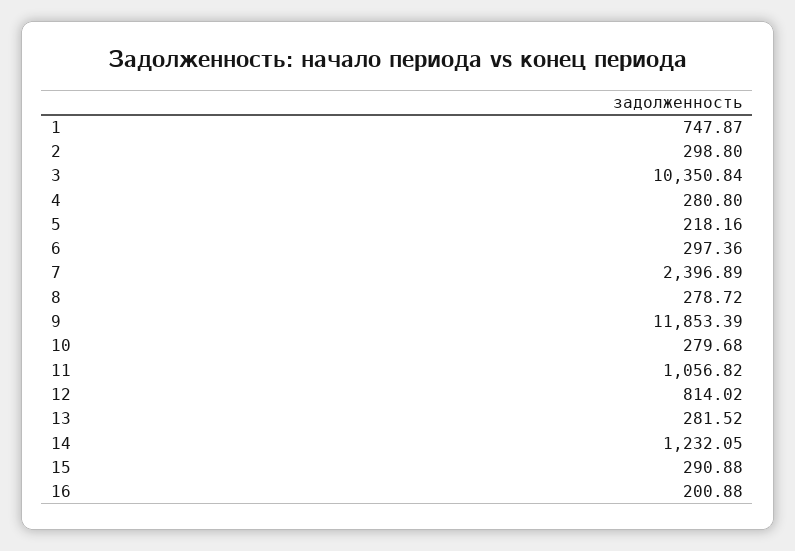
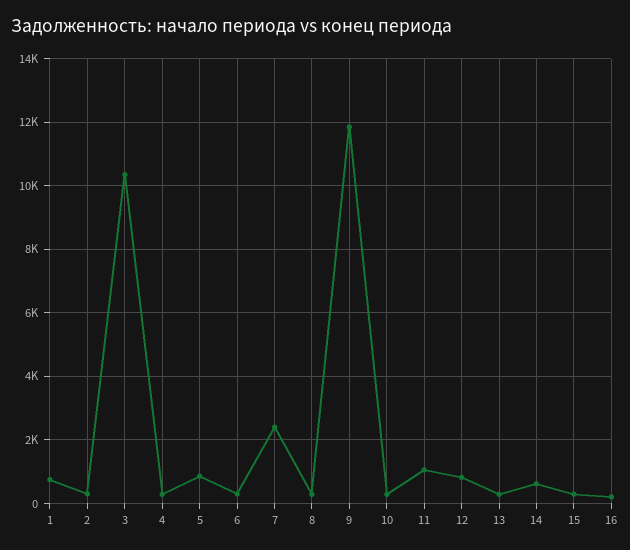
  {
    "1": 747.87,
    "2": 298.8,
    "3": 10350.84,
    "4": 280.8,
-   "5": 218.16,
+   "5": 800,
    "6": 297.36,
    "7": 2396.89,
    "8": 278.72,
    "9": 11853.39,
    "10": 279.68,
    "11": 1056.82,
    "12": 814.02,
    "13": 281.52,
-   "14": 1232.05,
+   "14": 600,
    "15": 290.88,
    "16": 200.88
  }

